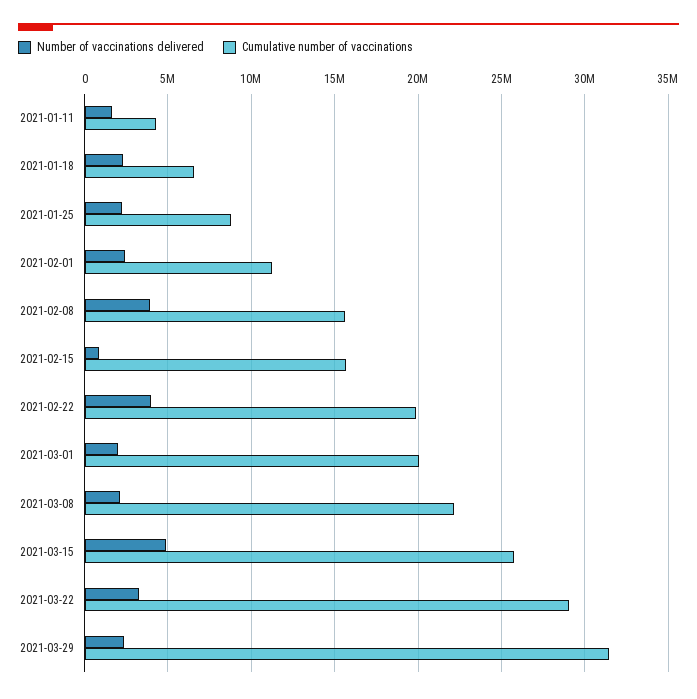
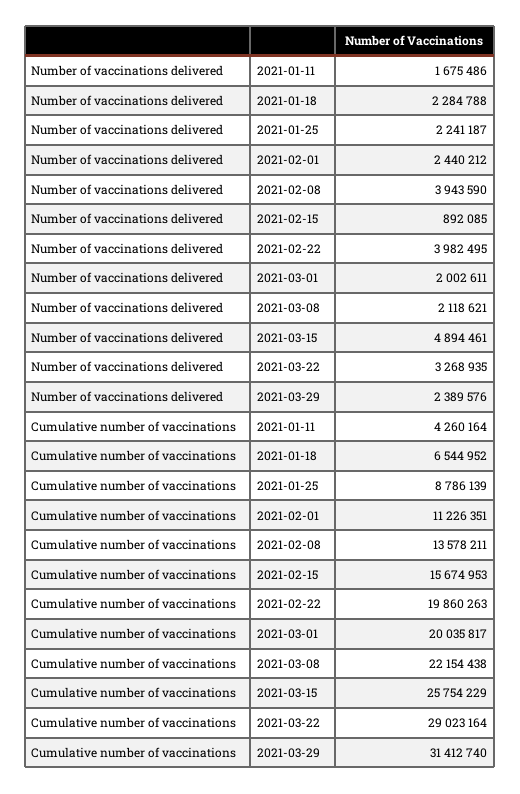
  {
    "Number of vaccinations delivered": {
      "2021-01-11": 1675486,
      "2021-01-18": 2284788,
      "2021-01-25": 2241187,
      "2021-02-01": 2440212,
      "2021-02-08": 3943590,
      "2021-02-15": 892085,
      "2021-02-22": 3982495,
      "2021-03-01": 2002611,
      "2021-03-08": 2118621,
      "2021-03-15": 4894461,
      "2021-03-22": 3268935,
      "2021-03-29": 2389576
    },
    "Cumulative number of vaccinations": {
      "2021-01-11": 4260164,
      "2021-01-18": 6544952,
      "2021-01-25": 8786139,
      "2021-02-01": 11226351,
-     "2021-02-08": 15500000,
+     "2021-02-08": 13578211,
      "2021-02-15": 15674953,
      "2021-02-22": 19860263,
      "2021-03-01": 20035817,
      "2021-03-08": 22154438,
      "2021-03-15": 25754229,
      "2021-03-22": 29023164,
      "2021-03-29": 31412740
    }
  }

